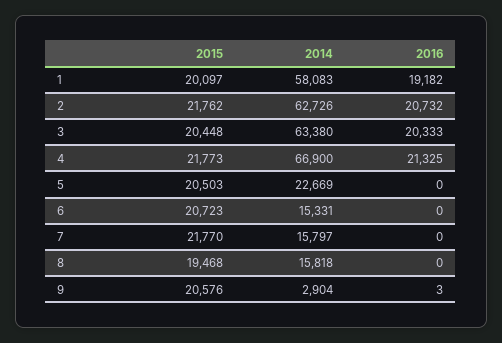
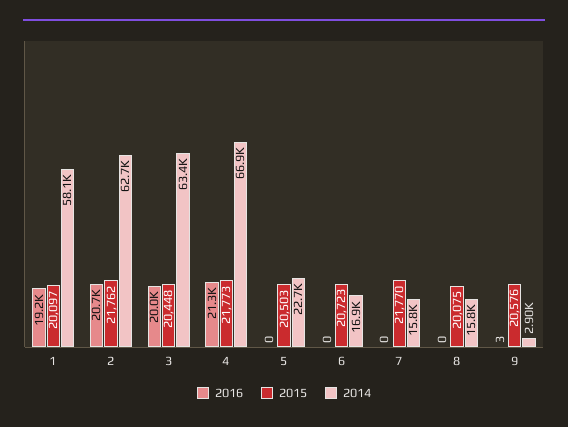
  {
    "2015": {
      "1": 20097,
      "2": 21762,
      "3": 20448,
      "4": 21773,
      "5": 20503,
      "6": 20723,
      "7": 21770,
-     "8": 19468,
+     "8": 20075,
      "9": 20576
    },
    "2014": {
      "1": 58083,
      "2": 62726,
      "3": 63380,
      "4": 66900,
      "5": 22669,
-     "6": 15331,
+     "6": 16900,
      "7": 15797,
      "8": 15818,
      "9": 2904
    },
    "2016": {
      "1": 19182,
      "2": 20732,
-     "3": 20333,
+     "3": 20000,
      "4": 21325,
      "5": 0,
      "6": 0,
      "7": 0,
      "8": 0,
      "9": 3
    }
  }

